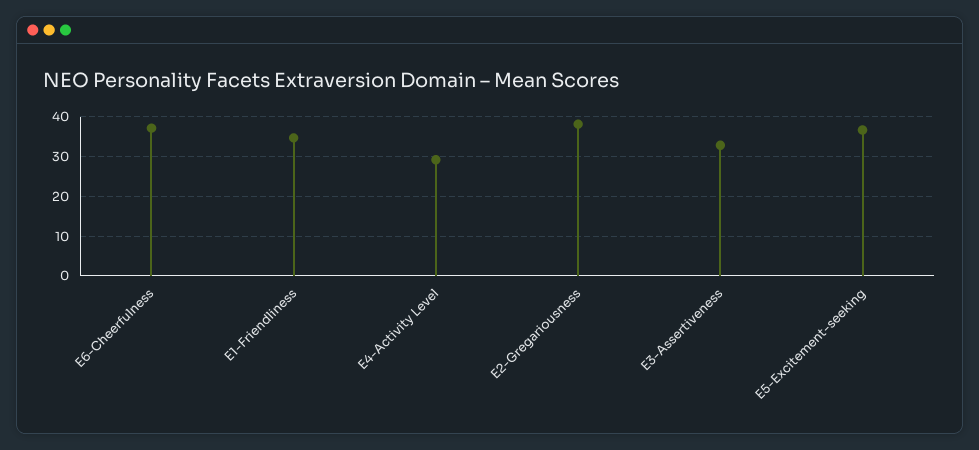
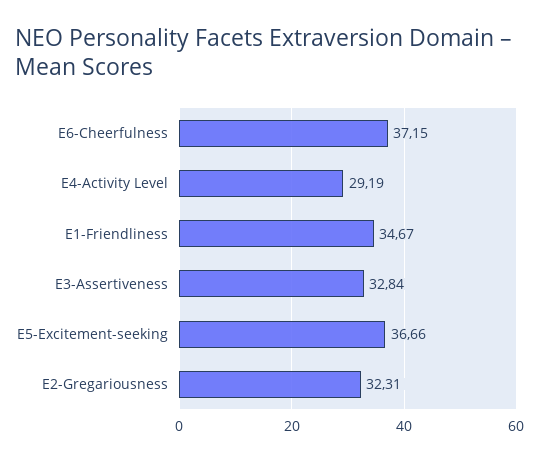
  {
    "E6-Cheerfulness": 37.15,
    "E1-Friendliness": 34.67,
    "E4-Activity Level": 29.19,
-   "E2-Gregariousness": 38,
+   "E2-Gregariousness": 32.31,
    "E3-Assertiveness": 32.84,
    "E5-Excitement-seeking": 36.66
  }

